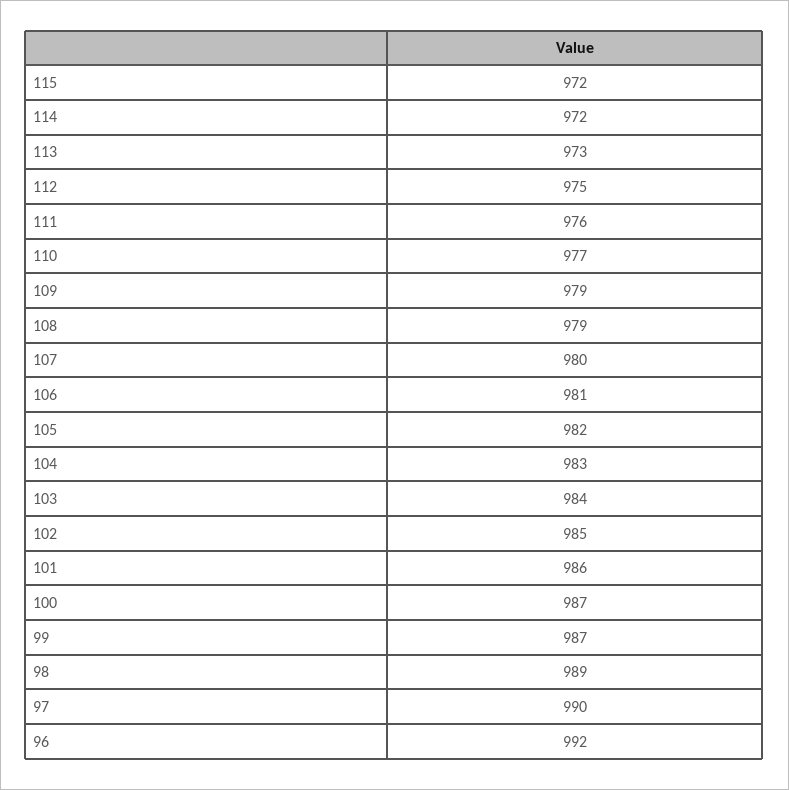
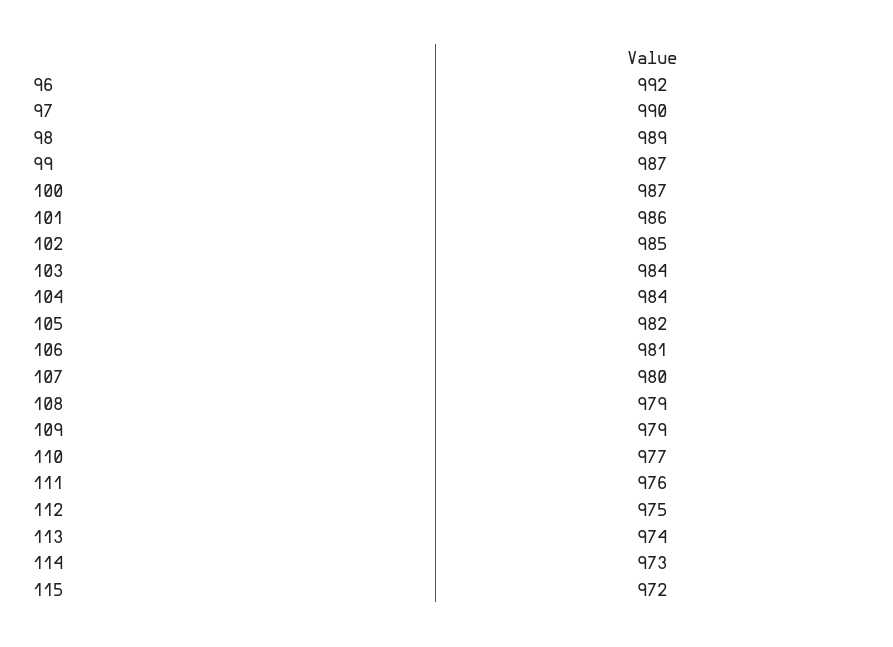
  {
    "115": 972,
-   "114": 972,
+   "114": 973,
-   "113": 973,
+   "113": 974,
    "112": 975,
    "111": 976,
    "110": 977,
    "109": 979,
    "108": 979,
    "107": 980,
    "106": 981,
    "105": 982,
-   "104": 983,
+   "104": 984,
    "103": 984,
    "102": 985,
    "101": 986,
    "100": 987,
    "99": 987,
    "98": 989,
    "97": 990,
    "96": 992
  }

